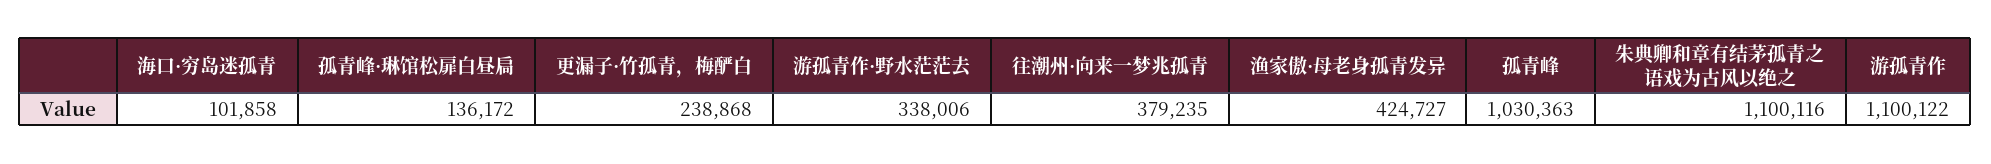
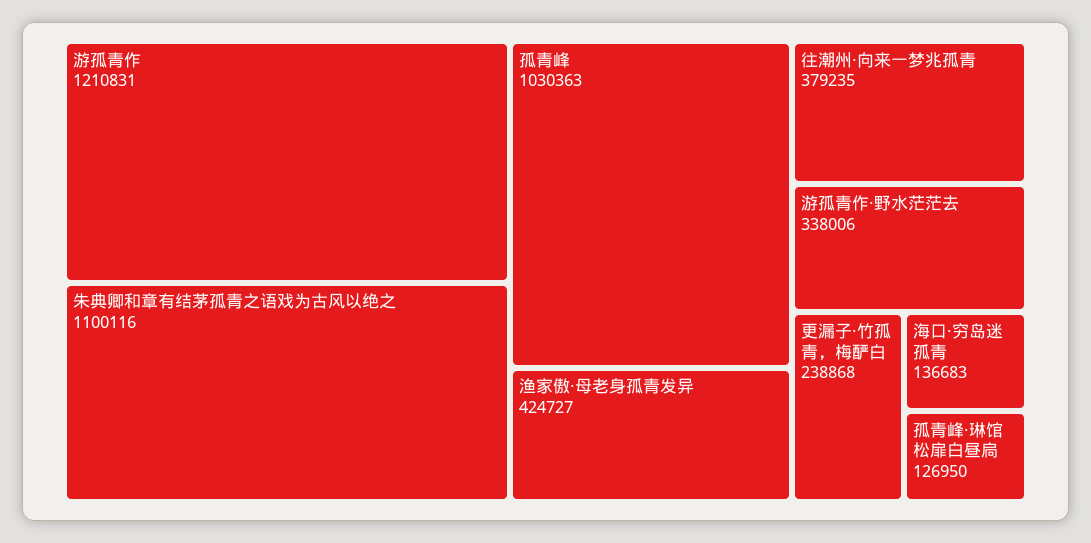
  {
-   "海口·穷岛迷孤青": 101858,
+   "海口·穷岛迷孤青": 136683,
-   "孤青峰·琳馆松扉白昼扃": 136172,
+   "孤青峰·琳馆松扉白昼扃": 126950,
    "更漏子·竹孤青，梅酽白": 238868,
    "游孤青作·野水茫茫去": 338006,
    "往潮州·向来一梦兆孤青": 379235,
    "渔家傲·母老身孤青发异": 424727,
    "孤青峰": 1030363,
    "朱典卿和章有结茅孤青之语戏为古风以绝之": 1100116,
-   "游孤青作": 1100122
+   "游孤青作": 1210831
  }

